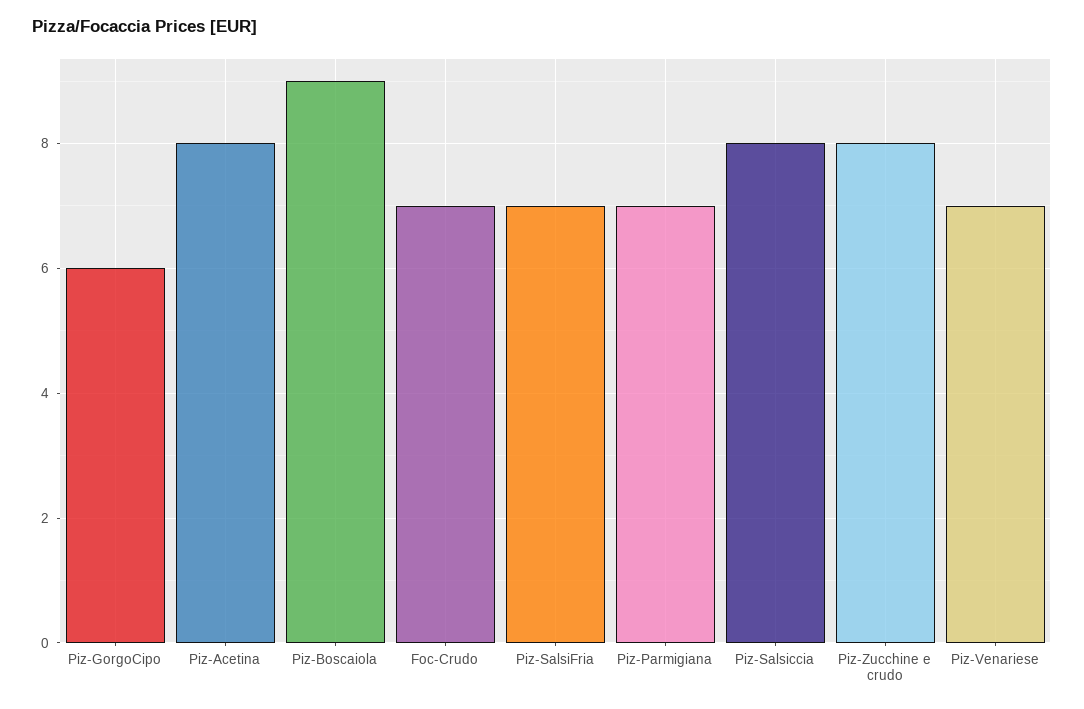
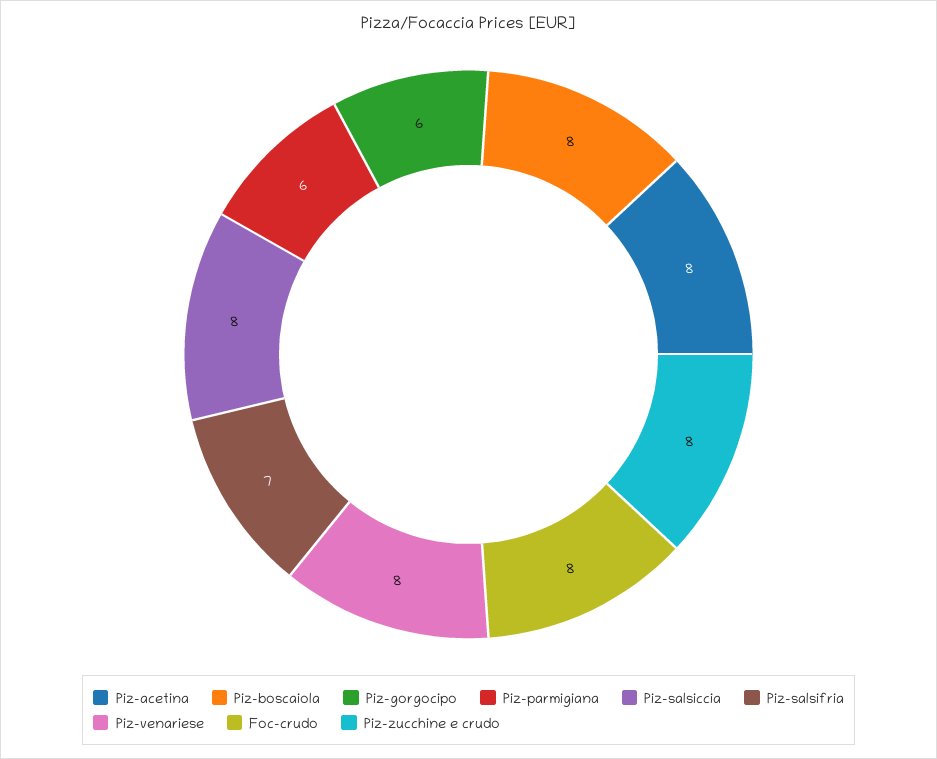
  {
    "Piz-GorgoCipo": 6,
    "Piz-Acetina": 8,
-   "Piz-Boscaiola": 9,
+   "Piz-Boscaiola": 8,
-   "Foc-Crudo": 7,
+   "Foc-Crudo": 8,
    "Piz-SalsiFria": 7,
-   "Piz-Parmigiana": 7,
+   "Piz-Parmigiana": 6,
    "Piz-Salsiccia": 8,
    "Piz-Zucchine e crudo": 8,
-   "Piz-Venariese": 7
+   "Piz-Venariese": 8
  }

